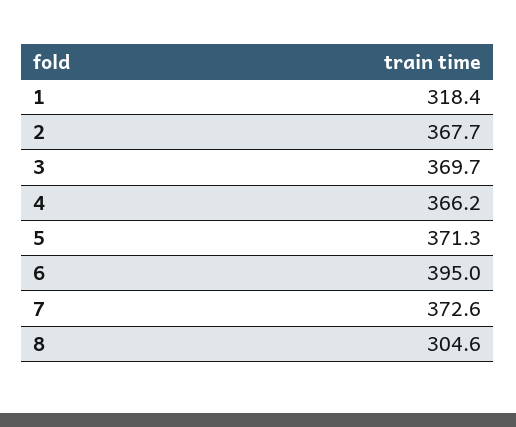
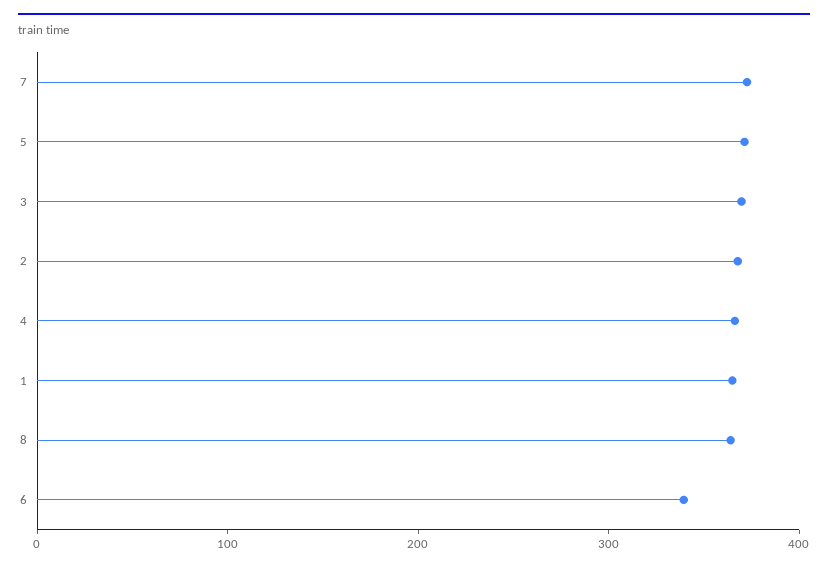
  {
-   "1": 318.4,
+   "1": 360,
    "2": 367.7,
    "3": 369.7,
    "4": 366.2,
    "5": 371.3,
-   "6": 395,
+   "6": 340,
    "7": 372.6,
-   "8": 304.6
+   "8": 360
  }

